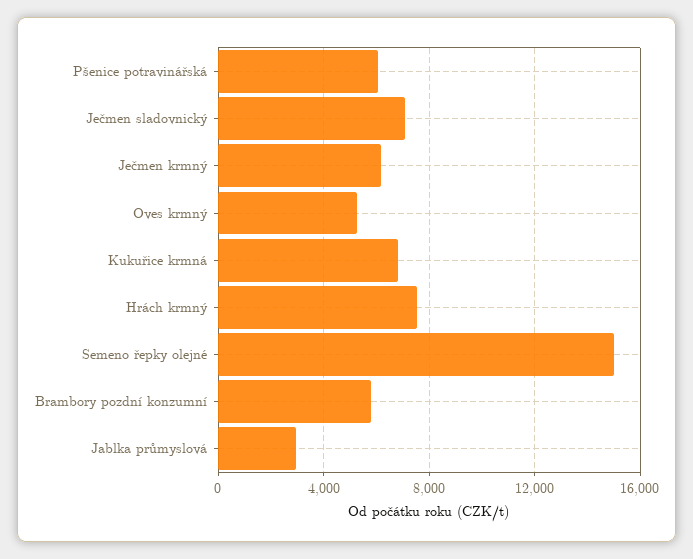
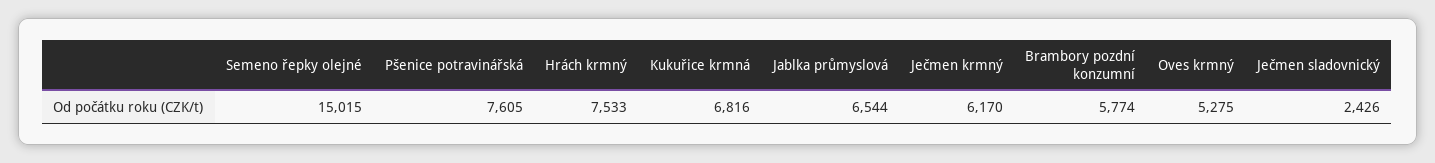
  {
-   "Pšenice potravinářská": 6000,
+   "Pšenice potravinářská": 7605,
-   "Ječmen sladovnický": 7000,
+   "Ječmen sladovnický": 2426,
    "Ječmen krmný": 6170,
    "Oves krmný": 5275,
    "Kukuřice krmná": 6816,
    "Hrách krmný": 7533,
    "Semeno řepky olejné": 15015,
    "Brambory pozdní konzumní": 5774,
-   "Jablka průmyslová": 3000
+   "Jablka průmyslová": 6544
  }

